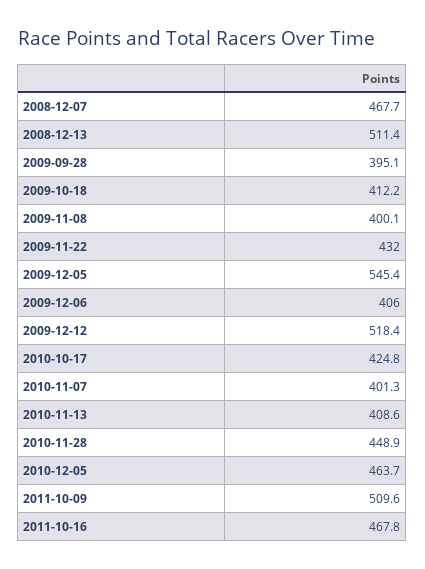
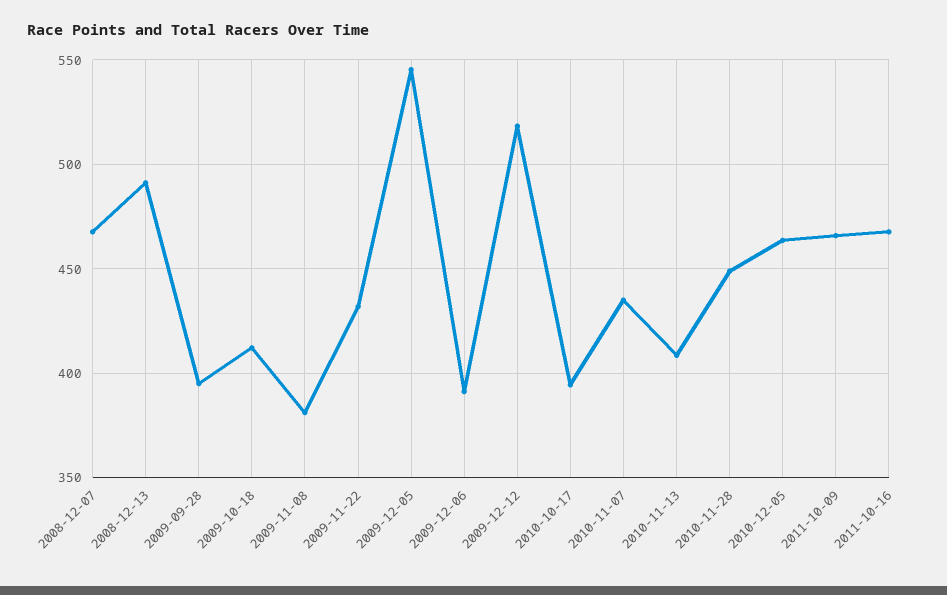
  {
    "2008-12-07": 467.7,
-   "2008-12-13": 511.4,
+   "2008-12-13": 490,
    "2009-09-28": 395.1,
    "2009-10-18": 412.2,
-   "2009-11-08": 400.1,
+   "2009-11-08": 380,
    "2009-11-22": 432,
    "2009-12-05": 545.4,
-   "2009-12-06": 406,
+   "2009-12-06": 390,
    "2009-12-12": 518.4,
-   "2010-10-17": 424.8,
+   "2010-10-17": 395,
-   "2010-11-07": 401.3,
+   "2010-11-07": 435,
    "2010-11-13": 408.6,
    "2010-11-28": 448.9,
    "2010-12-05": 463.7,
-   "2011-10-09": 509.6,
+   "2011-10-09": 465,
    "2011-10-16": 467.8
  }

